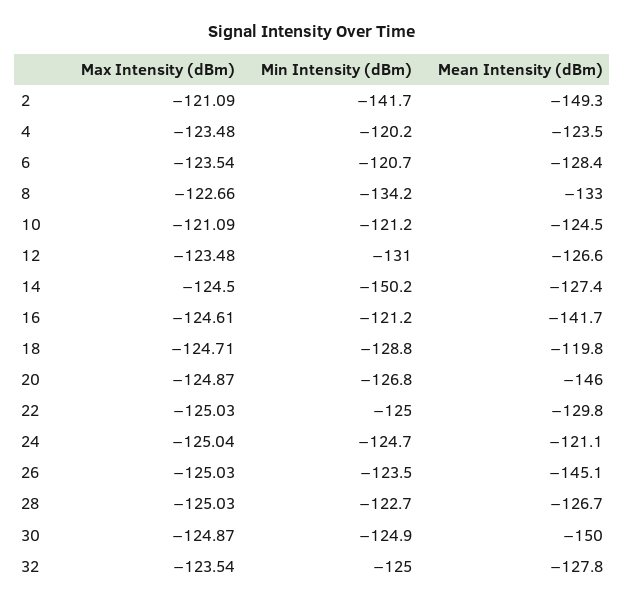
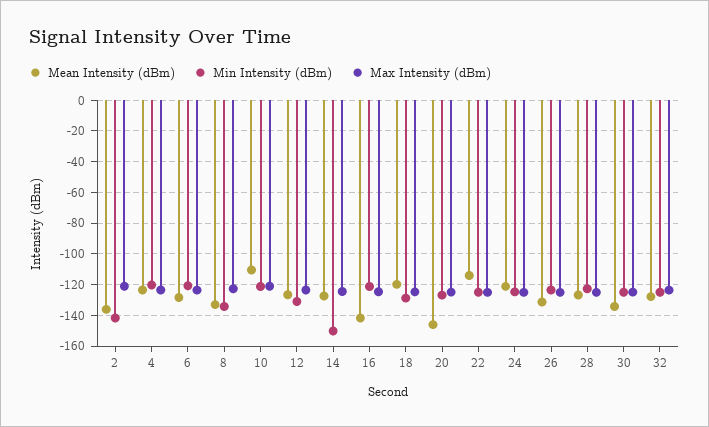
  {
    "Max Intensity (dBm)": {
      "2": -121.09,
      "4": -123.48,
      "6": -123.54,
      "8": -122.66,
      "10": -121.09,
      "12": -123.48,
      "14": -124.5,
      "16": -124.61,
      "18": -124.71,
      "20": -124.87,
      "22": -125.03,
      "24": -125.04,
      "26": -125.03,
      "28": -125.03,
      "30": -124.87,
      "32": -123.54
    },
    "Min Intensity (dBm)": {
      "2": -141.7,
      "4": -120.2,
      "6": -120.7,
      "8": -134.2,
      "10": -121.2,
      "12": -131,
      "14": -150.2,
      "16": -121.2,
      "18": -128.8,
      "20": -126.8,
      "22": -125,
      "24": -124.7,
      "26": -123.5,
      "28": -122.7,
      "30": -124.9,
      "32": -125
    },
    "Mean Intensity (dBm)": {
-     "2": -149.3,
+     "2": -135,
      "4": -123.5,
      "6": -128.4,
      "8": -133,
-     "10": -124.5,
+     "10": -110,
      "12": -126.6,
      "14": -127.4,
      "16": -141.7,
      "18": -119.8,
      "20": -146,
-     "22": -129.8,
+     "22": -115,
      "24": -121.1,
-     "26": -145.1,
+     "26": -130,
      "28": -126.7,
-     "30": -150,
+     "30": -135,
      "32": -127.8
    }
  }

